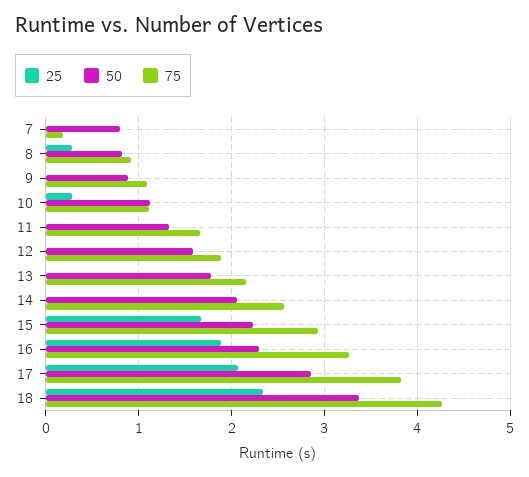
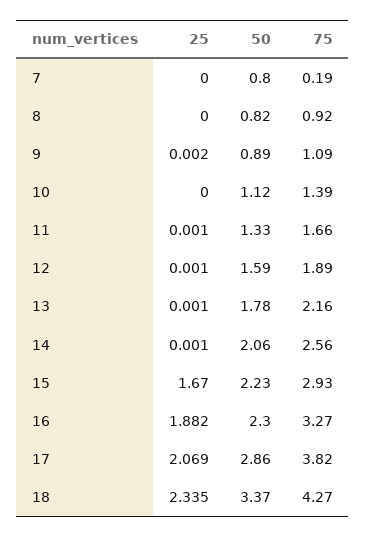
  {
    "25": {
      "7": 0,
-     "8": 0.3,
+     "8": 0,
      "9": 0.002,
-     "10": 0.3,
+     "10": 0,
      "11": 0.001,
      "12": 0.001,
      "13": 0.001,
      "14": 0.001,
      "15": 1.67,
      "16": 1.882,
      "17": 2.069,
      "18": 2.335
    },
    "50": {
      "7": 0.8,
      "8": 0.82,
      "9": 0.89,
      "10": 1.12,
      "11": 1.33,
      "12": 1.59,
      "13": 1.78,
      "14": 2.06,
      "15": 2.23,
      "16": 2.3,
      "17": 2.86,
      "18": 3.37
    },
    "75": {
      "7": 0.19,
      "8": 0.92,
      "9": 1.09,
-     "10": 1.1,
+     "10": 1.39,
      "11": 1.66,
      "12": 1.89,
      "13": 2.16,
      "14": 2.56,
      "15": 2.93,
      "16": 3.27,
      "17": 3.82,
      "18": 4.27
    }
  }

